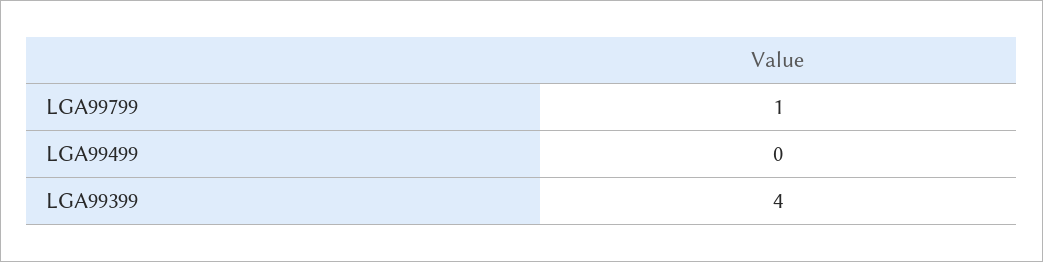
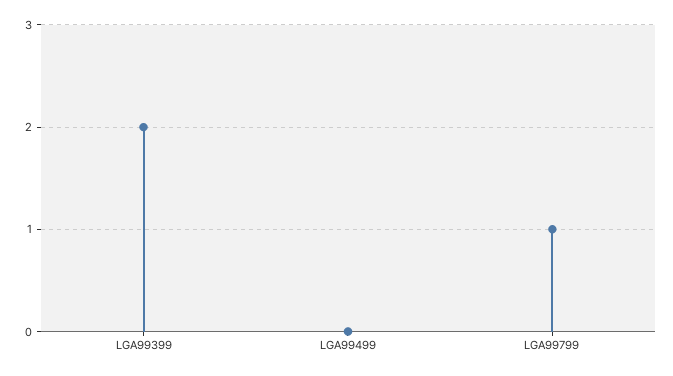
  {
    "LGA99799": 1,
    "LGA99499": 0,
-   "LGA99399": 4
+   "LGA99399": 2
  }

